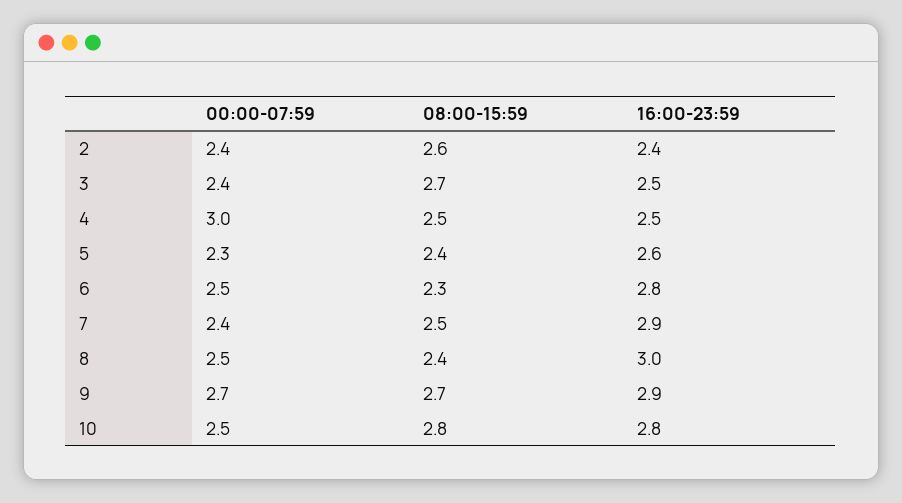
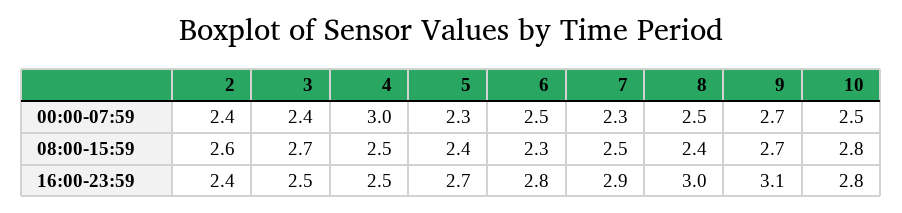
  {
    "00:00-07:59": {
      "2": 2.4,
      "3": 2.4,
      "4": 3,
      "5": 2.3,
      "6": 2.5,
-     "7": 2.4,
+     "7": 2.3,
      "8": 2.5,
      "9": 2.7,
      "10": 2.5
    },
    "08:00-15:59": {
      "2": 2.6,
      "3": 2.7,
      "4": 2.5,
      "5": 2.4,
      "6": 2.3,
      "7": 2.5,
      "8": 2.4,
      "9": 2.7,
      "10": 2.8
    },
    "16:00-23:59": {
      "2": 2.4,
      "3": 2.5,
      "4": 2.5,
-     "5": 2.6,
+     "5": 2.7,
      "6": 2.8,
      "7": 2.9,
      "8": 3,
-     "9": 2.9,
+     "9": 3.1,
      "10": 2.8
    }
  }

